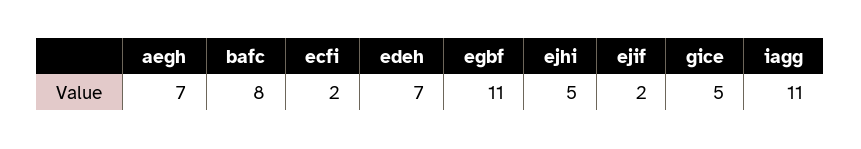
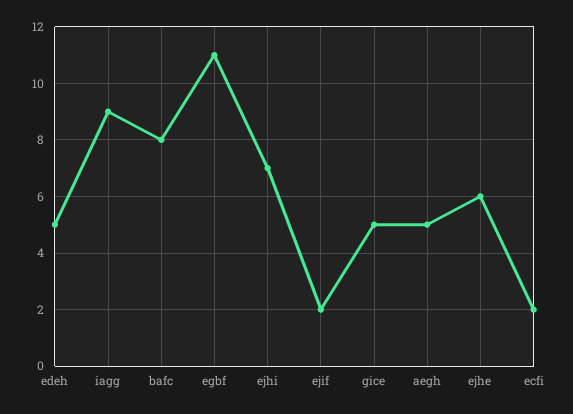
  {
-   "aegh": 7,
+   "aegh": 5,
    "bafc": 8,
    "ecfi": 2,
-   "edeh": 7,
+   "edeh": 5,
    "egbf": 11,
-   "ejhi": 5,
+   "ejhi": 7,
    "ejif": 2,
    "gice": 5,
-   "iagg": 11
+   "iagg": 9,
+   "ejhe": 6
  }

